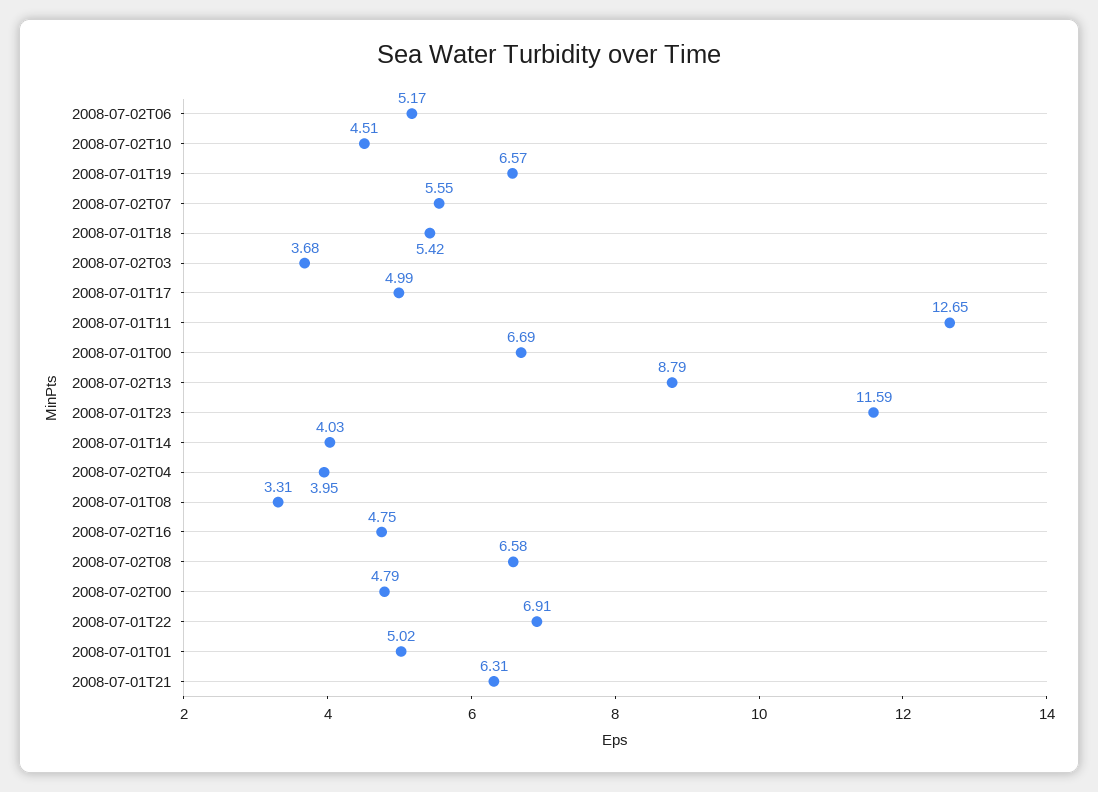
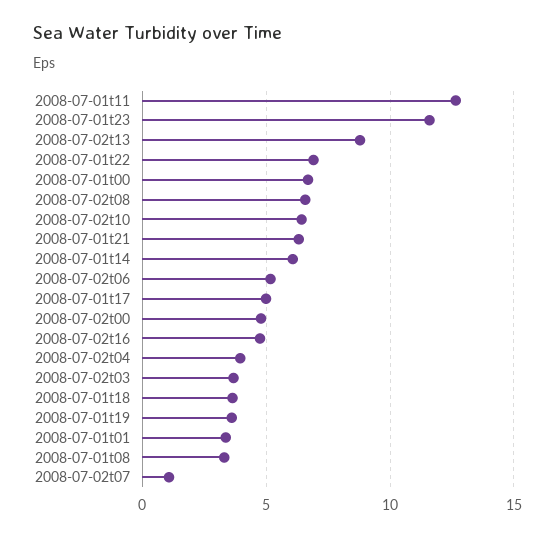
  {
    "2008-07-02T06": 5.17,
-   "2008-07-02T10": 4.51,
+   "2008-07-02T10": 6.5,
-   "2008-07-01T19": 6.57,
+   "2008-07-01T19": 3.5,
-   "2008-07-02T07": 5.55,
+   "2008-07-02T07": 1,
-   "2008-07-01T18": 5.42,
+   "2008-07-01T18": 3.5,
    "2008-07-02T03": 3.68,
    "2008-07-01T17": 4.99,
    "2008-07-01T11": 12.65,
    "2008-07-01T00": 6.69,
    "2008-07-02T13": 8.79,
    "2008-07-01T23": 11.59,
-   "2008-07-01T14": 4.03,
+   "2008-07-01T14": 6,
    "2008-07-02T04": 3.95,
    "2008-07-01T08": 3.31,
    "2008-07-02T16": 4.75,
    "2008-07-02T08": 6.58,
    "2008-07-02T00": 4.79,
    "2008-07-01T22": 6.91,
-   "2008-07-01T01": 5.02,
+   "2008-07-01T01": 3.5,
    "2008-07-01T21": 6.31
  }

